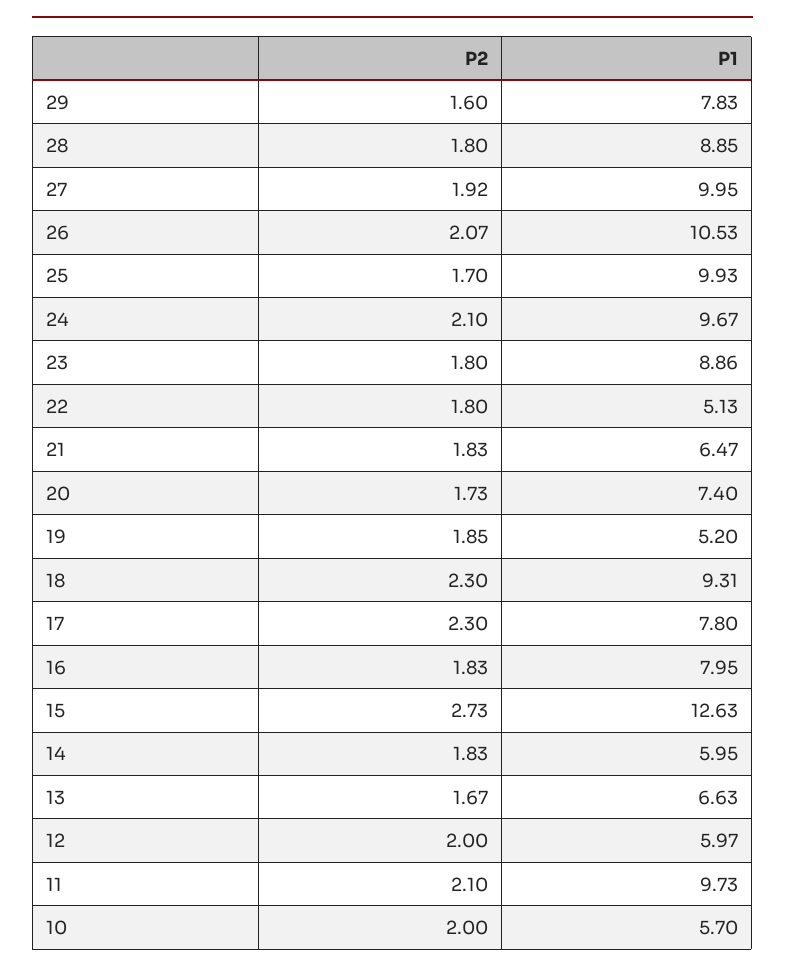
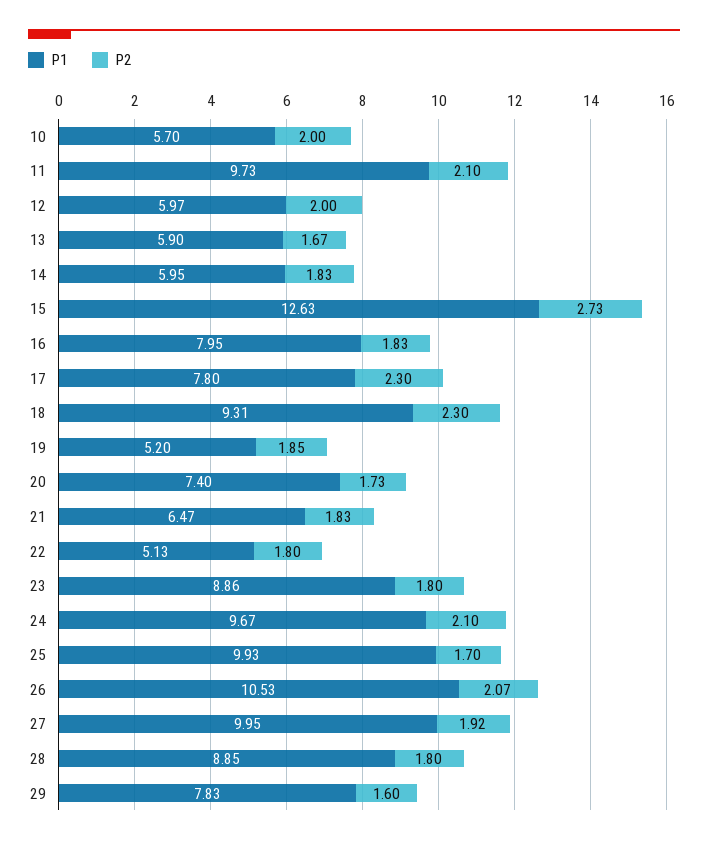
  {
    "P2": {
      "29": 1.6,
      "28": 1.8,
      "27": 1.92,
      "26": 2.07,
      "25": 1.7,
      "24": 2.1,
      "23": 1.8,
      "22": 1.8,
      "21": 1.83,
      "20": 1.73,
      "19": 1.85,
      "18": 2.3,
      "17": 2.3,
      "16": 1.83,
      "15": 2.73,
      "14": 1.83,
      "13": 1.67,
      "12": 2,
      "11": 2.1,
      "10": 2
    },
    "P1": {
      "29": 7.83,
      "28": 8.85,
      "27": 9.95,
      "26": 10.53,
      "25": 9.93,
      "24": 9.67,
      "23": 8.86,
      "22": 5.13,
      "21": 6.47,
      "20": 7.4,
      "19": 5.2,
      "18": 9.31,
      "17": 7.8,
      "16": 7.95,
      "15": 12.63,
      "14": 5.95,
-     "13": 6.63,
+     "13": 5.9,
      "12": 5.97,
      "11": 9.73,
      "10": 5.7
    }
  }

